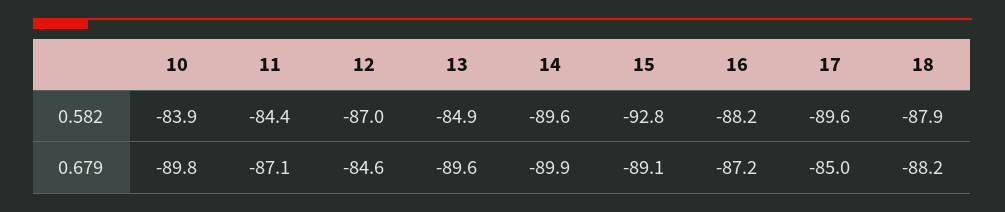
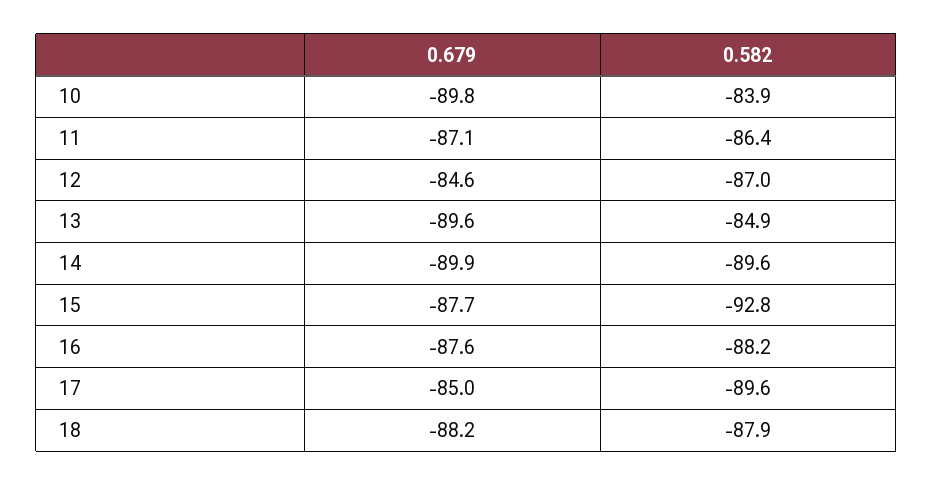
  {
    "10": {
      "0.582": -83.9,
      "0.679": -89.8
    },
    "11": {
-     "0.582": -84.4,
+     "0.582": -86.4,
      "0.679": -87.1
    },
    "12": {
      "0.582": -87,
      "0.679": -84.6
    },
    "13": {
      "0.582": -84.9,
      "0.679": -89.6
    },
    "14": {
      "0.582": -89.6,
      "0.679": -89.9
    },
    "15": {
      "0.582": -92.8,
-     "0.679": -89.1
+     "0.679": -87.7
    },
    "16": {
      "0.582": -88.2,
-     "0.679": -87.2
+     "0.679": -87.6
    },
    "17": {
      "0.582": -89.6,
      "0.679": -85
    },
    "18": {
      "0.582": -87.9,
      "0.679": -88.2
    }
  }

